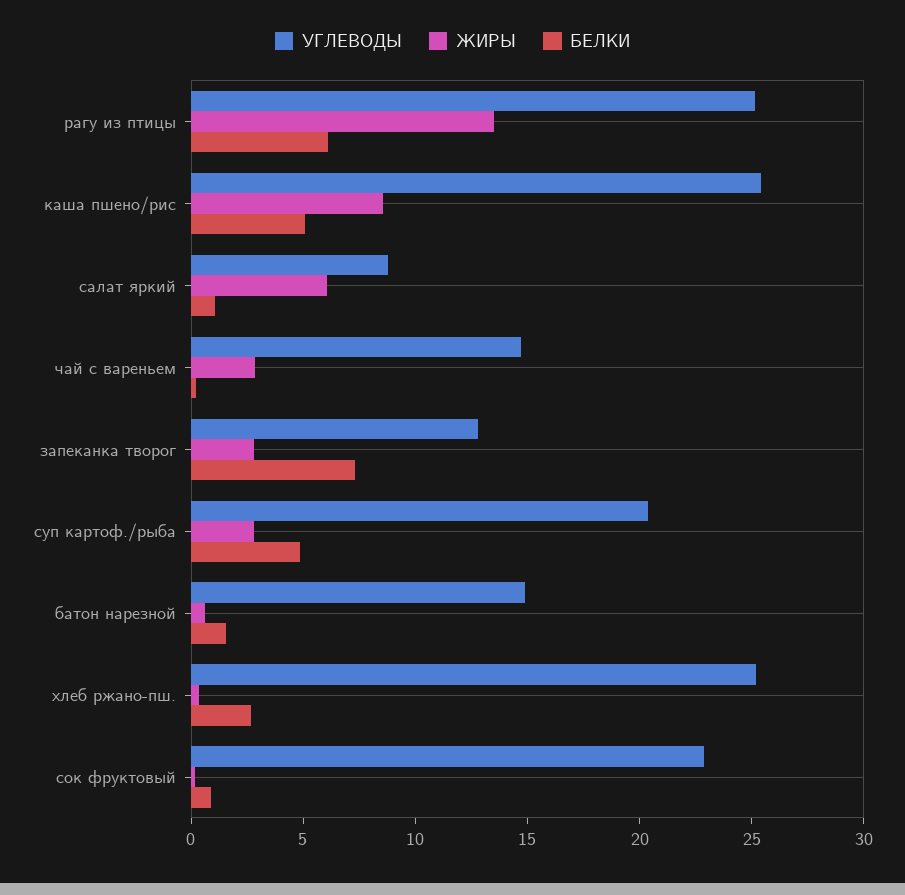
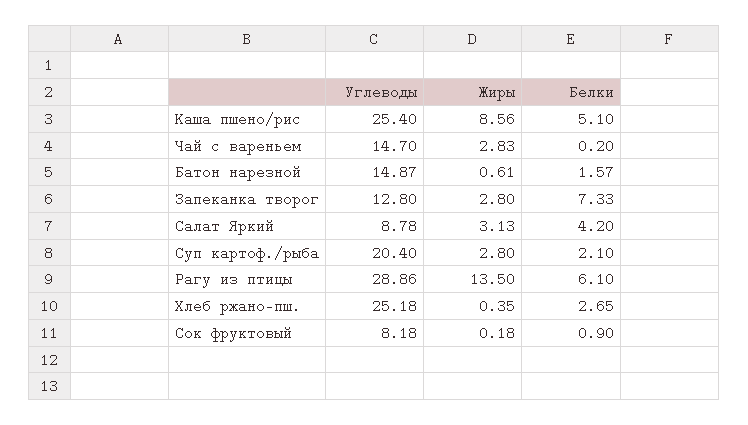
  {
    "УГЛЕВОДЫ": {
-     "рагу из птицы": 25,
+     "рагу из птицы": 28.86,
      "каша пшено/рис": 25.4,
      "салат яркий": 8.78,
      "чай с вареньем": 14.7,
      "запеканка творог": 12.8,
      "суп картоф./рыба": 20.4,
      "батон нарезной": 14.87,
      "хлеб ржано-пш.": 25.18,
-     "сок фруктовый": 23
+     "сок фруктовый": 8.18
    },
    "ЖИРЫ": {
      "рагу из птицы": 13.5,
      "каша пшено/рис": 8.56,
-     "салат яркий": 6,
+     "салат яркий": 3.13,
      "чай с вареньем": 2.83,
      "запеканка творог": 2.8,
      "суп картоф./рыба": 2.8,
      "батон нарезной": 0.61,
      "хлеб ржано-пш.": 0.35,
      "сок фруктовый": 0.18
    },
    "БЕЛКИ": {
      "рагу из птицы": 6.1,
      "каша пшено/рис": 5.1,
-     "салат яркий": 1,
+     "салат яркий": 4.2,
      "чай с вареньем": 0.2,
      "запеканка творог": 7.33,
-     "суп картоф./рыба": 5,
+     "суп картоф./рыба": 2.1,
      "батон нарезной": 1.57,
      "хлеб ржано-пш.": 2.65,
      "сок фруктовый": 0.9
    }
  }

